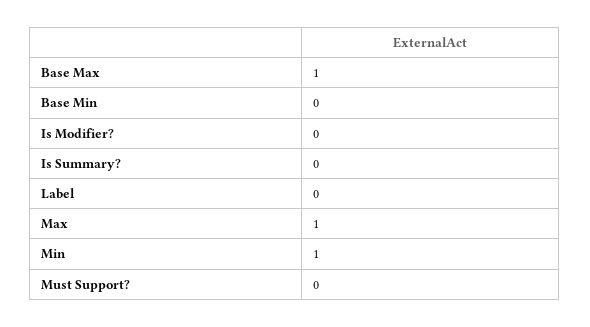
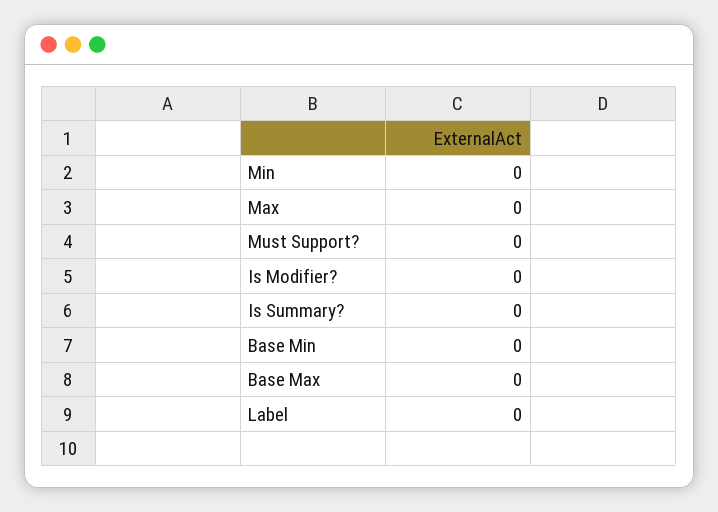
  {
-   "Base Max": 1,
+   "Base Max": 0,
    "Base Min": 0,
    "Is Modifier?": 0,
    "Is Summary?": 0,
    "Label": 0,
-   "Max": 1,
+   "Max": 0,
-   "Min": 1,
+   "Min": 0,
    "Must Support?": 0
  }

